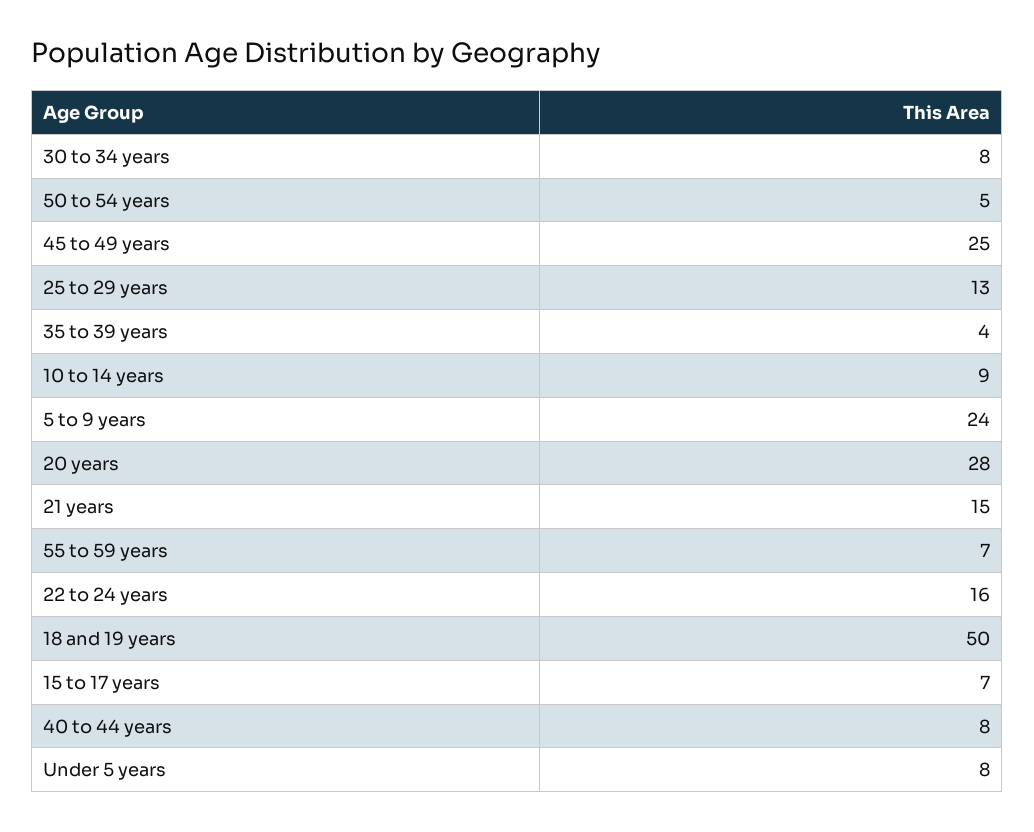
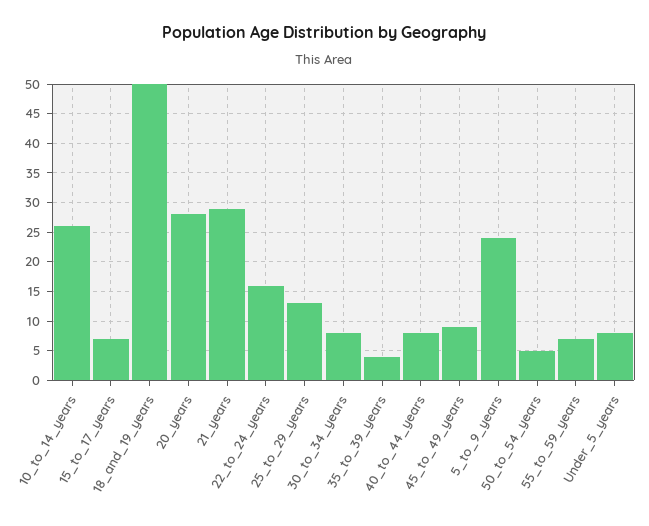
  {
    "30 to 34 years": 8,
    "50 to 54 years": 5,
-   "45 to 49 years": 25,
+   "45 to 49 years": 10,
    "25 to 29 years": 13,
    "35 to 39 years": 4,
-   "10 to 14 years": 9,
+   "10 to 14 years": 25,
    "5 to 9 years": 24,
    "20 years": 28,
-   "21 years": 15,
+   "21 years": 30,
    "55 to 59 years": 7,
    "22 to 24 years": 16,
    "18 and 19 years": 50,
    "15 to 17 years": 7,
    "40 to 44 years": 8,
    "Under 5 years": 8
  }

